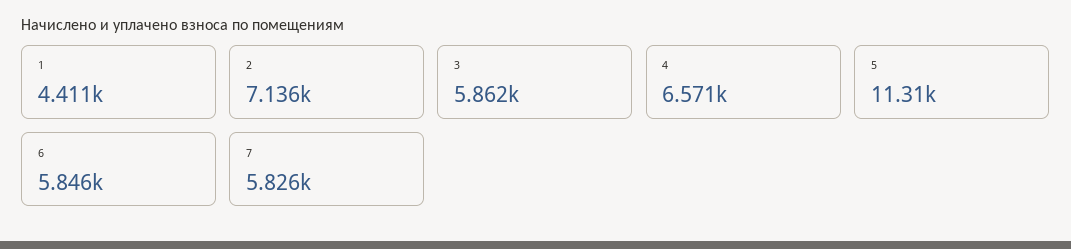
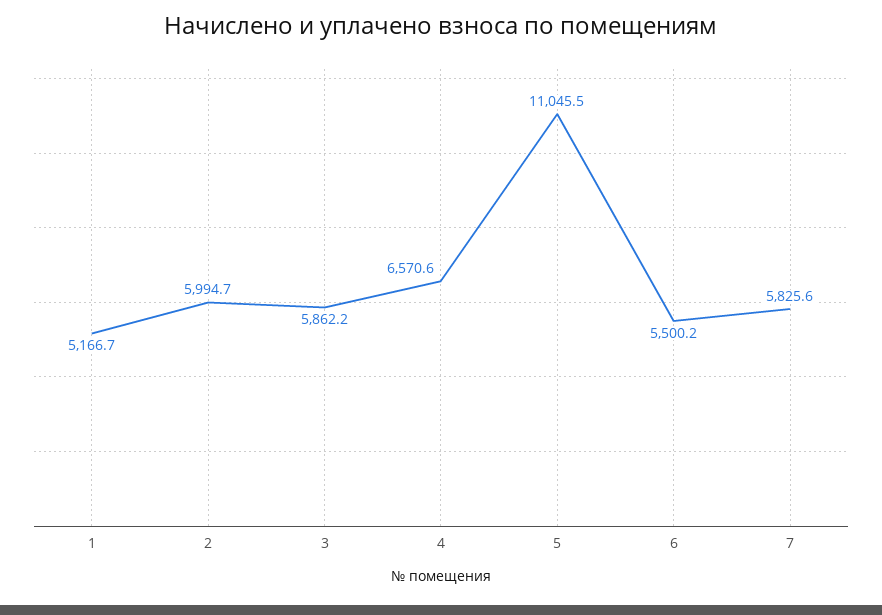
  {
-   "1": 4411,
+   "1": 5166.7,
-   "2": 7136,
+   "2": 5994.7,
    "3": 5862.2,
    "4": 6570.6,
-   "5": 11310,
+   "5": 11045.5,
-   "6": 5846,
+   "6": 5500.2,
    "7": 5825.6
  }

